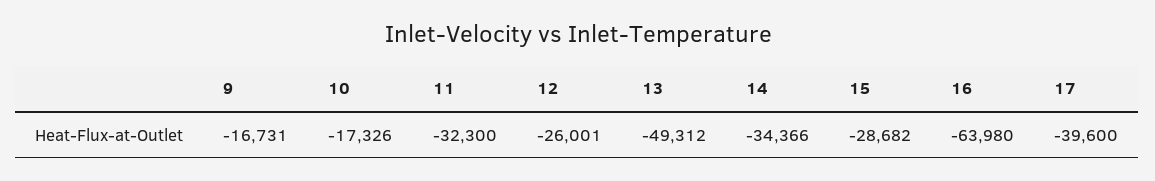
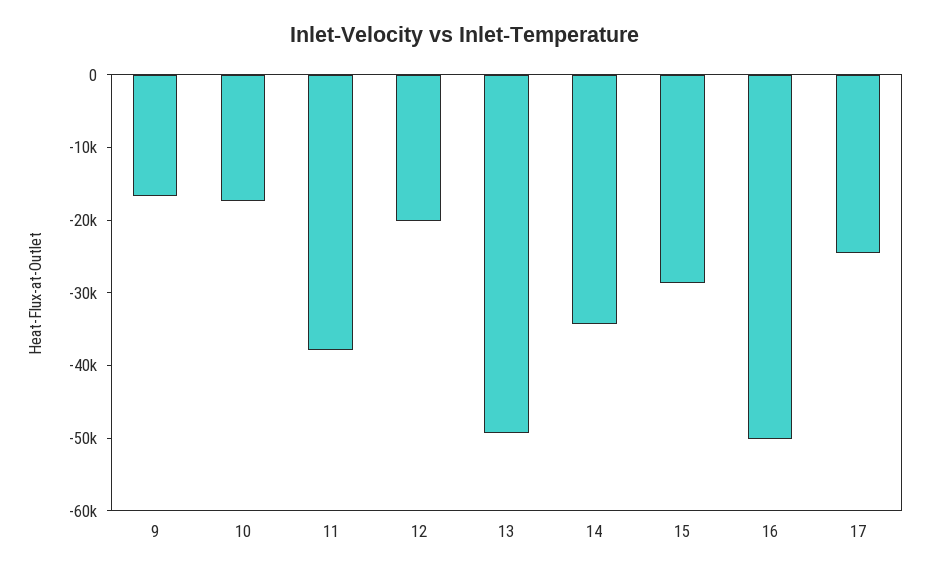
  {
    "9": -16731,
    "10": -17326,
-   "11": -32300,
+   "11": -38000,
-   "12": -26001,
+   "12": -20000,
    "13": -49312,
    "14": -34366,
    "15": -28682,
-   "16": -63980,
+   "16": -50000,
-   "17": -39600
+   "17": -24000
  }

